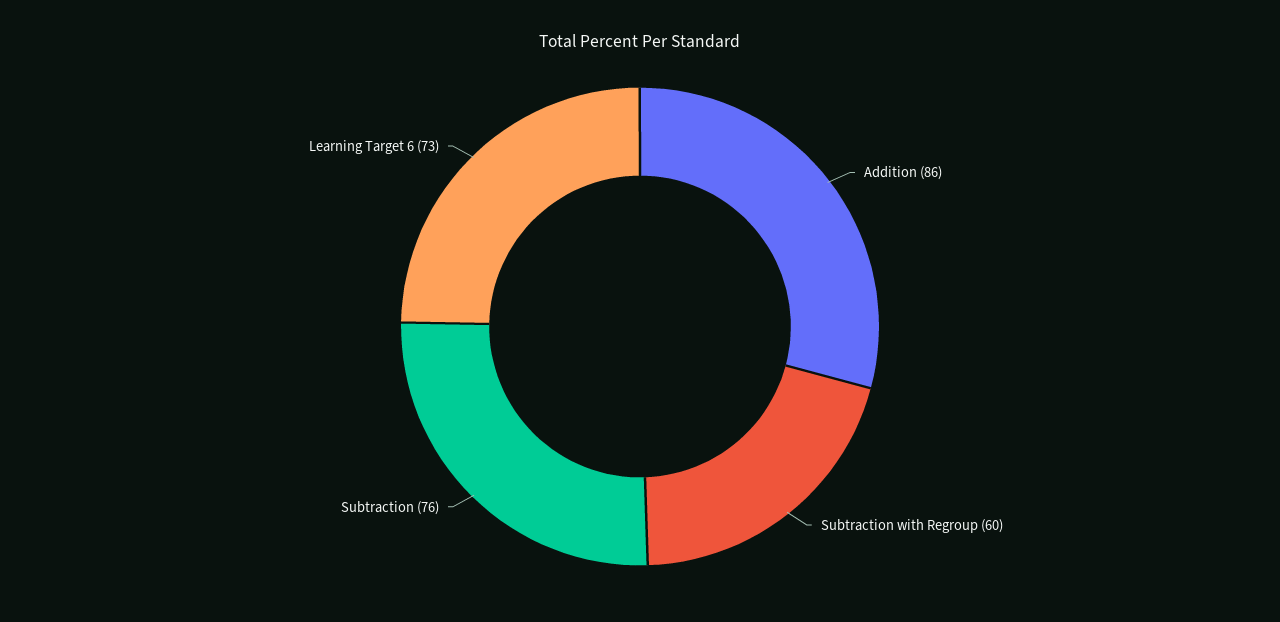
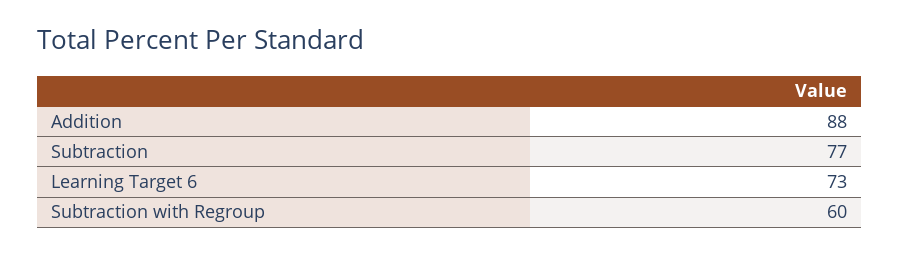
  {
-   "Addition": 86,
+   "Addition": 88,
    "Subtraction with Regroup": 60,
-   "Subtraction": 76,
+   "Subtraction": 77,
    "Learning Target 6": 73
  }

